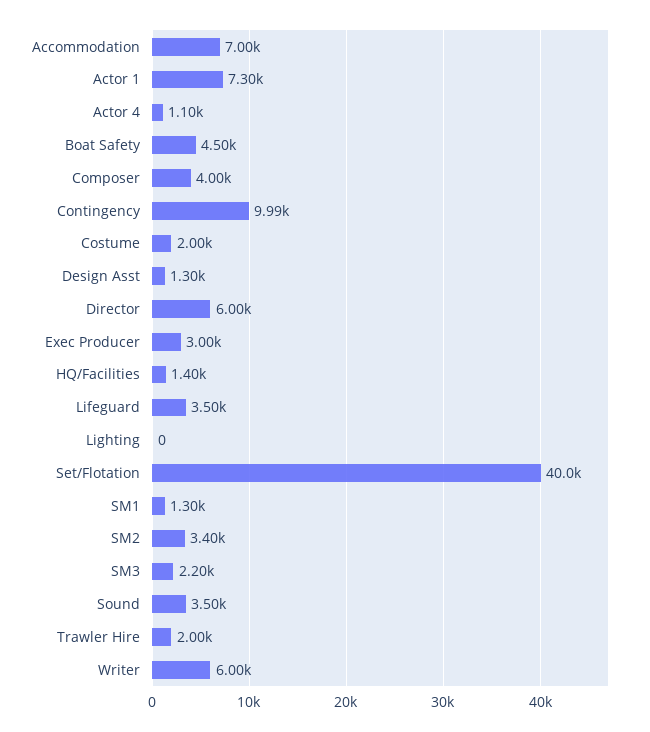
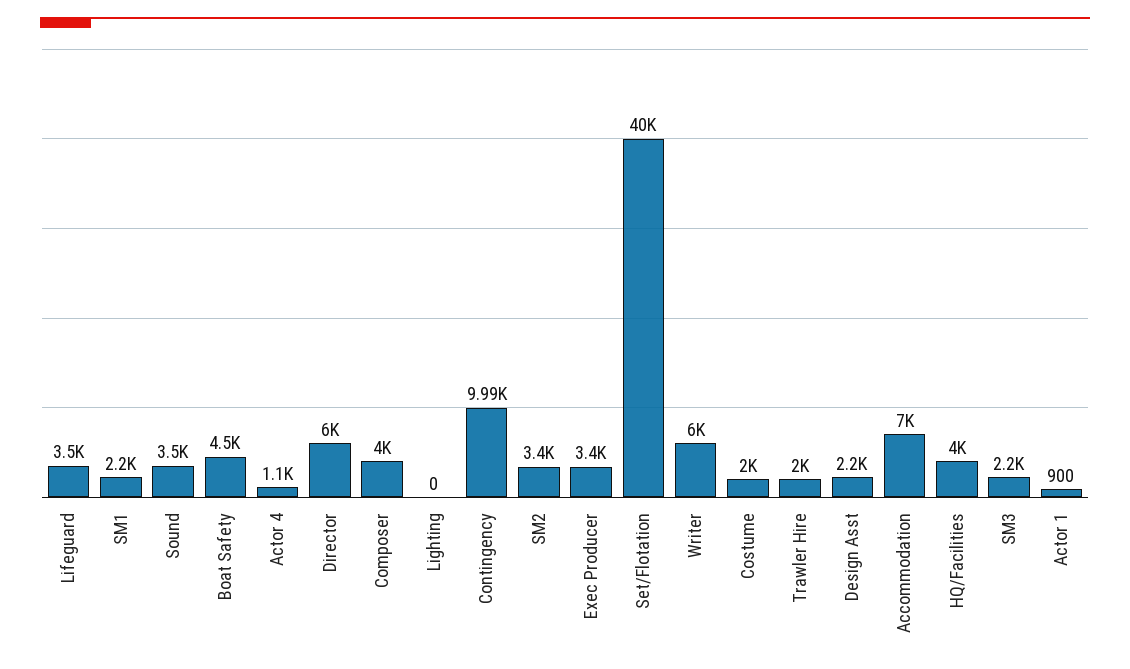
  {
    "Accommodation": 7000,
-   "Actor 1": 7300,
+   "Actor 1": 900,
    "Actor 4": 1100,
    "Boat Safety": 4500,
    "Composer": 4000,
    "Contingency": 9990,
    "Costume": 2000,
-   "Design Asst": 1300,
+   "Design Asst": 2200,
    "Director": 6000,
-   "Exec Producer": 3000,
+   "Exec Producer": 3400,
-   "HQ/Facilities": 1400,
+   "HQ/Facilities": 4000,
    "Lifeguard": 3500,
    "Lighting": 0,
    "Set/Flotation": 40000,
-   "SM1": 1300,
+   "SM1": 2200,
    "SM2": 3400,
    "SM3": 2200,
    "Sound": 3500,
    "Trawler Hire": 2000,
    "Writer": 6000
  }

